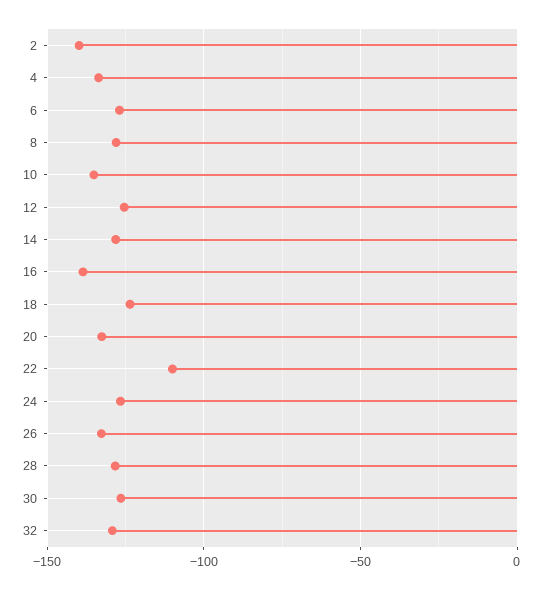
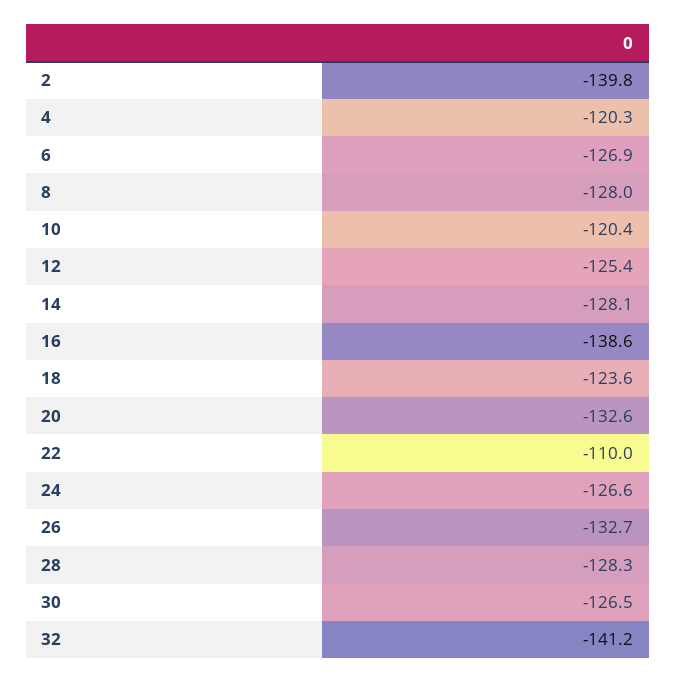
  {
    "2": -139.8,
-   "4": -135,
+   "4": -120.3,
    "6": -126.9,
    "8": -128,
-   "10": -135,
+   "10": -120.4,
    "12": -125.4,
    "14": -128.1,
    "16": -138.6,
    "18": -123.6,
    "20": -132.6,
    "22": -110,
    "24": -126.6,
    "26": -132.7,
    "28": -128.3,
    "30": -126.5,
-   "32": -130
+   "32": -141.2
  }

